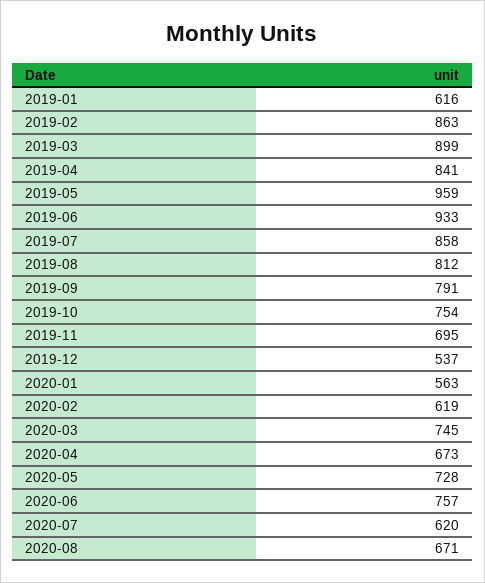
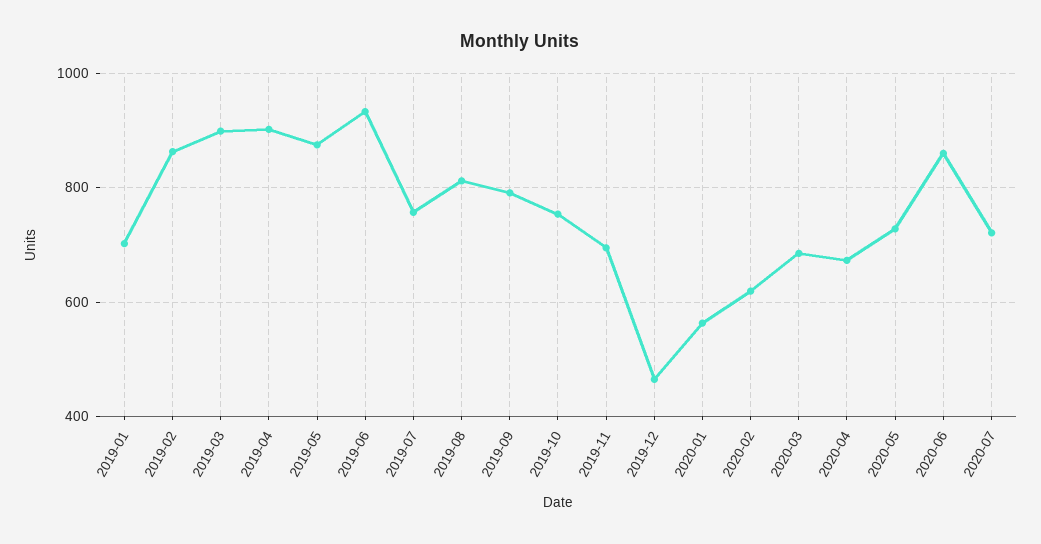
  {
-   "2019-01": 616,
+   "2019-01": 700,
    "2019-02": 863,
    "2019-03": 899,
-   "2019-04": 841,
+   "2019-04": 900,
-   "2019-05": 959,
+   "2019-05": 880,
    "2019-06": 933,
-   "2019-07": 858,
+   "2019-07": 760,
    "2019-08": 812,
    "2019-09": 791,
    "2019-10": 754,
    "2019-11": 695,
-   "2019-12": 537,
+   "2019-12": 460,
    "2020-01": 563,
    "2020-02": 619,
-   "2020-03": 745,
+   "2020-03": 680,
    "2020-04": 673,
    "2020-05": 728,
-   "2020-06": 757,
+   "2020-06": 860,
-   "2020-07": 620,
+   "2020-07": 720
-   "2020-08": 671
  }

